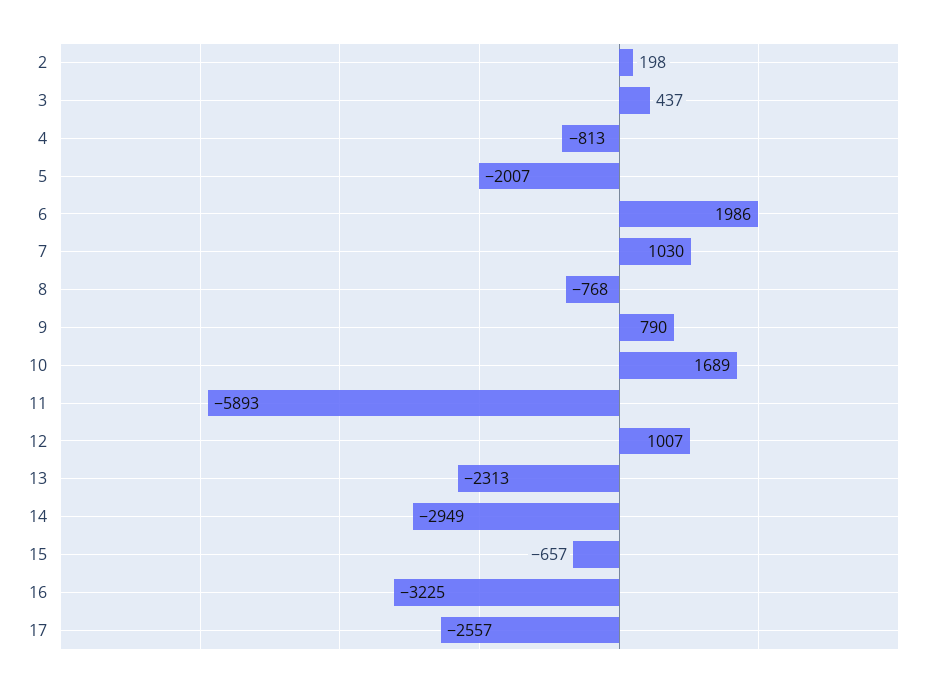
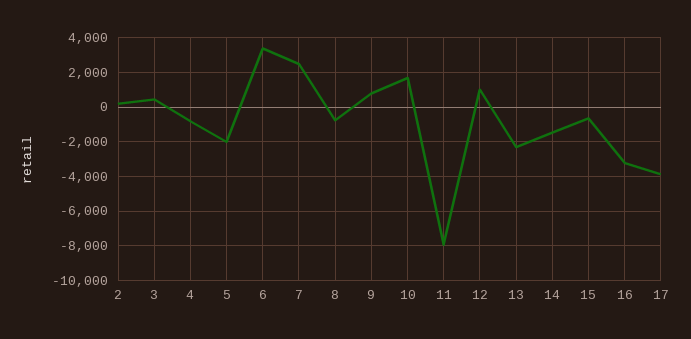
  {
    "2": 198,
    "3": 437,
    "4": -813,
    "5": -2007,
-   "6": 1986,
+   "6": 3500,
-   "7": 1030,
+   "7": 2500,
    "8": -768,
    "9": 790,
    "10": 1689,
-   "11": -5893,
+   "11": -8000,
    "12": 1007,
    "13": -2313,
-   "14": -2949,
+   "14": -1500,
    "15": -657,
    "16": -3225,
-   "17": -2557
+   "17": -4000
  }

